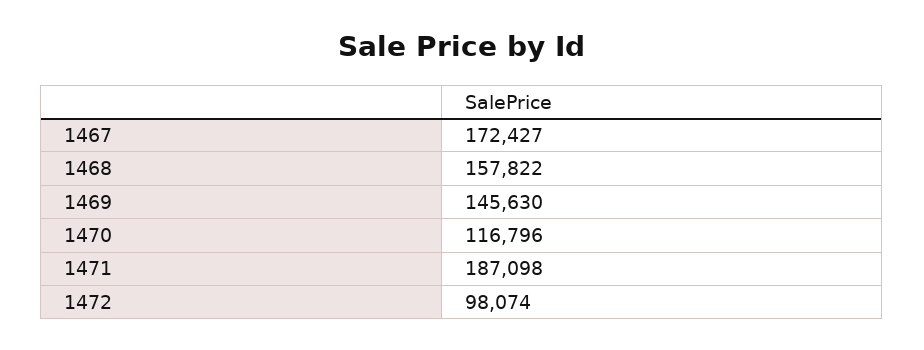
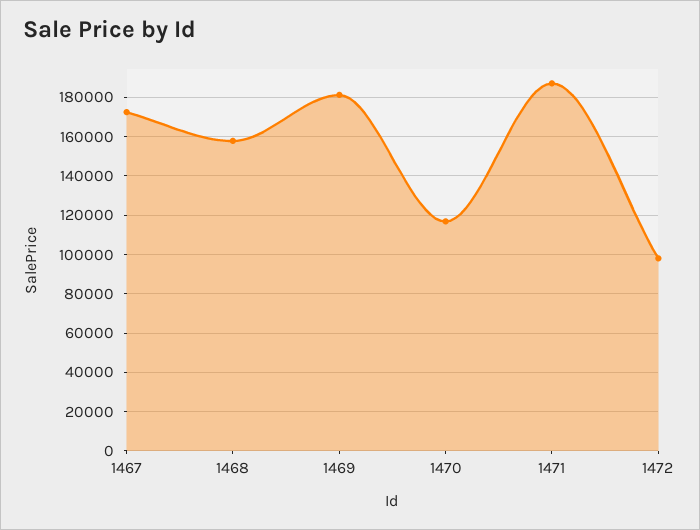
  {
    "1467": 172427,
    "1468": 157822,
-   "1469": 145630,
+   "1469": 180000,
    "1470": 116796,
    "1471": 187098,
    "1472": 98074
  }

